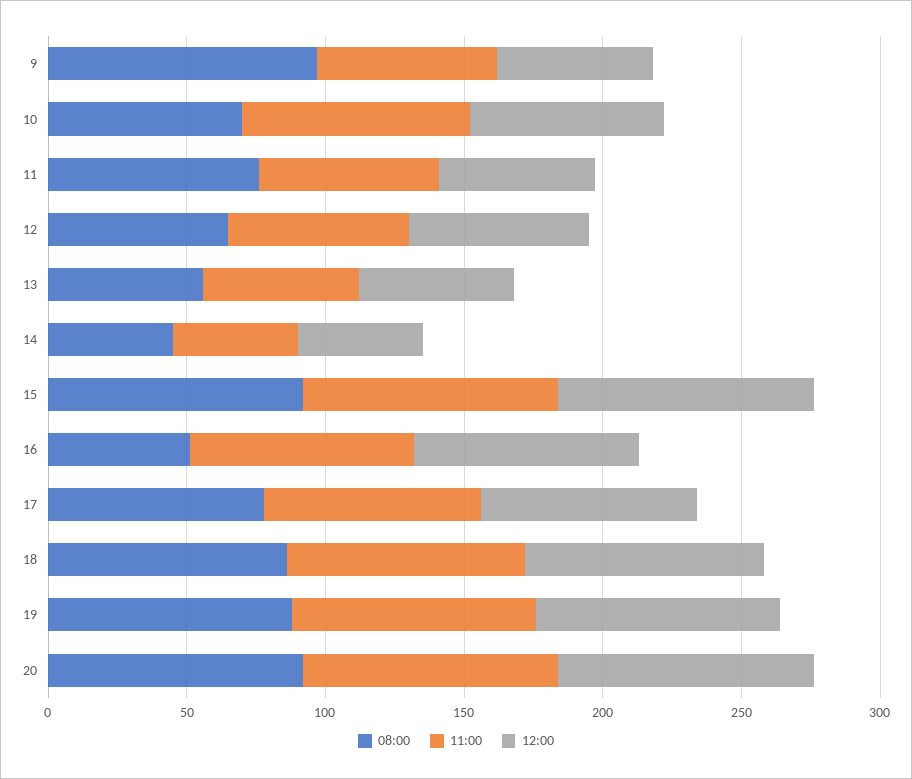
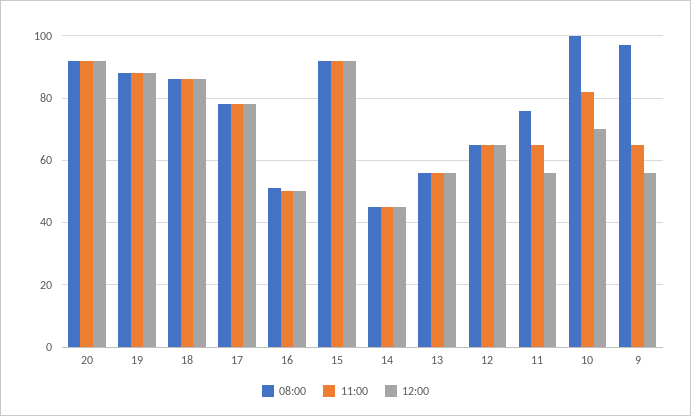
  {
    "08:00": {
      "9": 95,
-     "10": 70,
+     "10": 100,
      "11": 75,
      "12": 65,
      "13": 55,
      "14": 45,
      "15": 90,
      "16": 50,
      "17": 80,
      "18": 85,
      "19": 90,
      "20": 90
    },
    "11:00": {
      "9": 65,
      "10": 80,
      "11": 65,
      "12": 65,
      "13": 55,
      "14": 45,
      "15": 90,
-     "16": 80,
+     "16": 50,
      "17": 80,
      "18": 85,
      "19": 90,
      "20": 90
    },
    "12:00": {
      "9": 55,
      "10": 70,
      "11": 55,
      "12": 65,
      "13": 55,
      "14": 45,
      "15": 90,
-     "16": 80,
+     "16": 50,
      "17": 80,
      "18": 85,
      "19": 90,
      "20": 90
    }
  }

